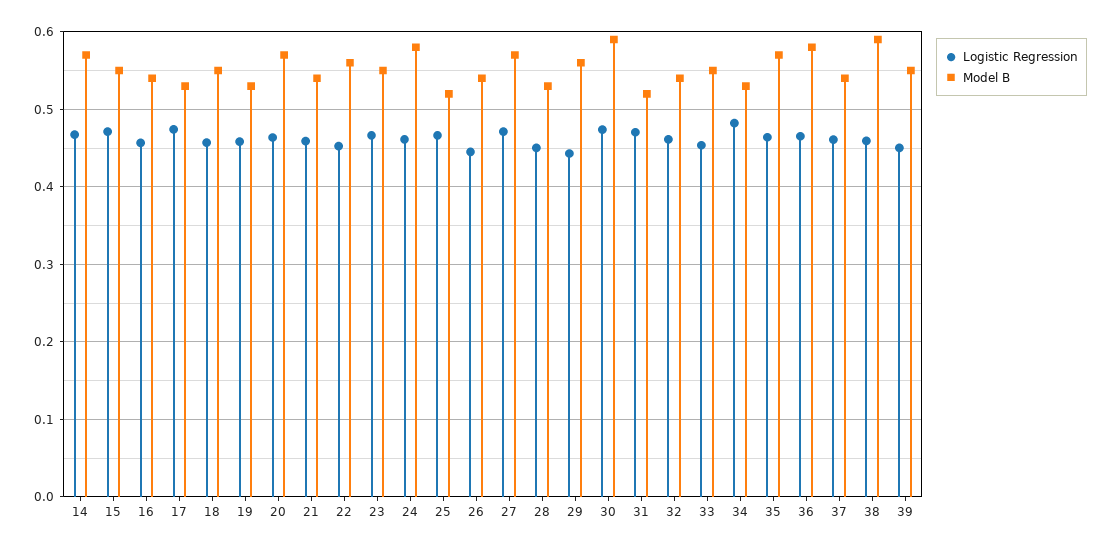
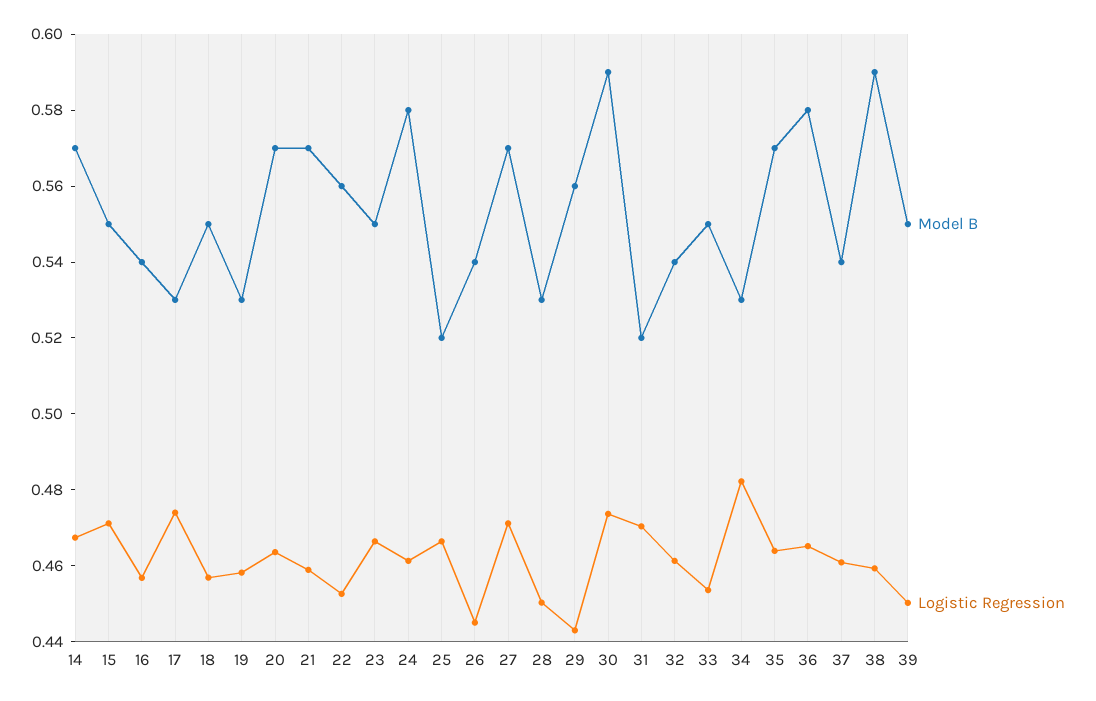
  {
    "Logistic Regression": {
      "14": 0.465,
      "15": 0.47,
      "16": 0.455,
      "17": 0.475,
      "18": 0.455,
      "19": 0.46,
      "20": 0.465,
      "21": 0.46,
      "22": 0.455,
      "23": 0.465,
      "24": 0.46,
      "25": 0.465,
      "26": 0.445,
      "27": 0.47,
      "28": 0.45,
      "29": 0.445,
      "30": 0.475,
      "31": 0.47,
      "32": 0.46,
      "33": 0.455,
      "34": 0.48,
      "35": 0.465,
      "36": 0.465,
      "37": 0.46,
      "38": 0.46,
      "39": 0.45
    },
    "Model B": {
      "14": 0.57,
      "15": 0.55,
      "16": 0.54,
      "17": 0.53,
      "18": 0.55,
      "19": 0.53,
      "20": 0.57,
-     "21": 0.54,
+     "21": 0.57,
      "22": 0.56,
      "23": 0.55,
      "24": 0.58,
      "25": 0.52,
      "26": 0.54,
      "27": 0.57,
      "28": 0.53,
      "29": 0.56,
      "30": 0.59,
      "31": 0.52,
      "32": 0.54,
      "33": 0.55,
      "34": 0.53,
      "35": 0.57,
      "36": 0.58,
      "37": 0.54,
      "38": 0.59,
      "39": 0.55
    }
  }

